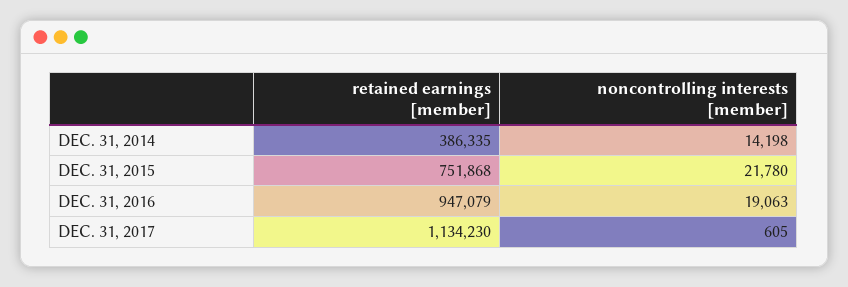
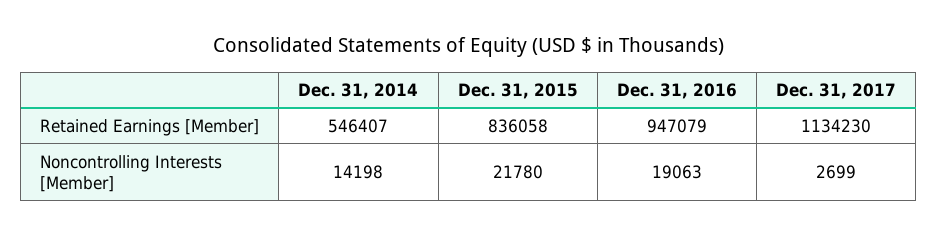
  {
    "retained earnings [member]": {
-     "DEC. 31, 2014": 386335,
+     "DEC. 31, 2014": 546407,
-     "DEC. 31, 2015": 751868,
+     "DEC. 31, 2015": 836058,
      "DEC. 31, 2016": 947079,
      "DEC. 31, 2017": 1134230
    },
    "noncontrolling interests [member]": {
      "DEC. 31, 2014": 14198,
      "DEC. 31, 2015": 21780,
      "DEC. 31, 2016": 19063,
-     "DEC. 31, 2017": 605
+     "DEC. 31, 2017": 2699
    }
  }

